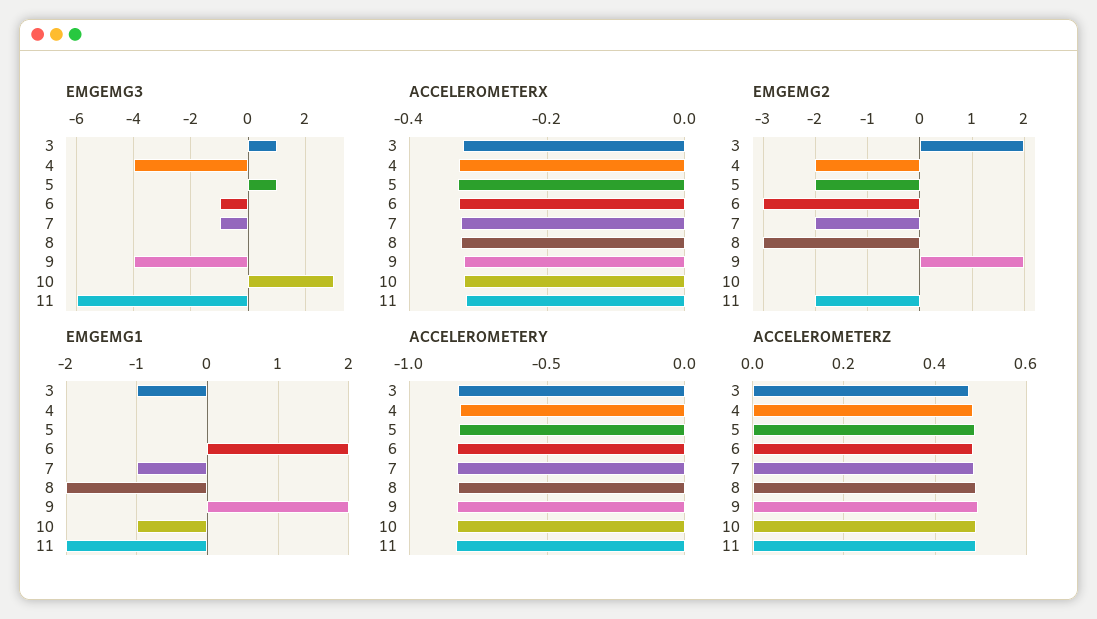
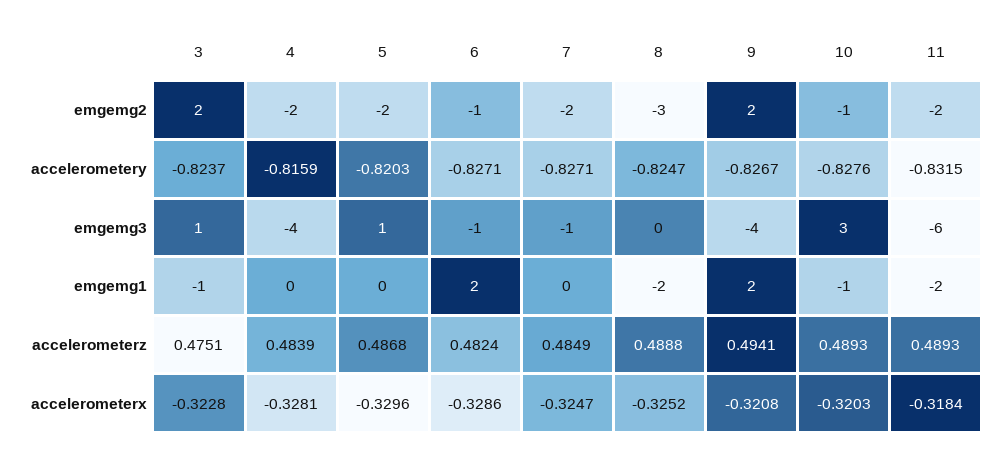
  {
    "EMGEMG3": {
      "3": 1,
      "4": -4,
      "5": 1,
      "6": -1,
      "7": -1,
      "8": 0,
      "9": -4,
      "10": 3,
      "11": -6
    },
    "ACCELEROMETERX": {
      "3": -0.3228,
      "4": -0.3281,
      "5": -0.3296,
      "6": -0.3286,
      "7": -0.3247,
      "8": -0.3252,
      "9": -0.3208,
      "10": -0.3203,
      "11": -0.3184
    },
    "EMGEMG2": {
      "3": 2,
      "4": -2,
      "5": -2,
-     "6": -3,
+     "6": -1,
      "7": -2,
      "8": -3,
      "9": 2,
-     "10": 0,
+     "10": -1,
      "11": -2
    },
    "EMGEMG1": {
      "3": -1,
      "4": 0,
      "5": 0,
      "6": 2,
-     "7": -1,
+     "7": 0,
      "8": -2,
      "9": 2,
      "10": -1,
      "11": -2
    },
    "ACCELEROMETERY": {
      "3": -0.8237,
      "4": -0.8159,
      "5": -0.8203,
      "6": -0.8271,
      "7": -0.8271,
      "8": -0.8247,
      "9": -0.8267,
      "10": -0.8276,
      "11": -0.8315
    },
    "ACCELEROMETERZ": {
      "3": 0.4751,
      "4": 0.4839,
      "5": 0.4868,
      "6": 0.4824,
      "7": 0.4849,
      "8": 0.4888,
      "9": 0.4941,
      "10": 0.4893,
      "11": 0.4893
    }
  }

